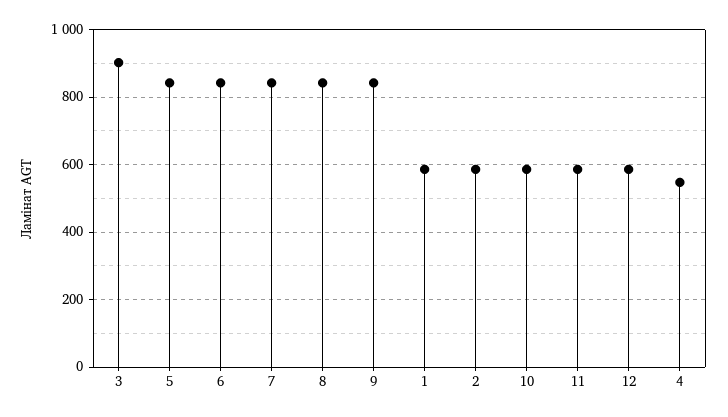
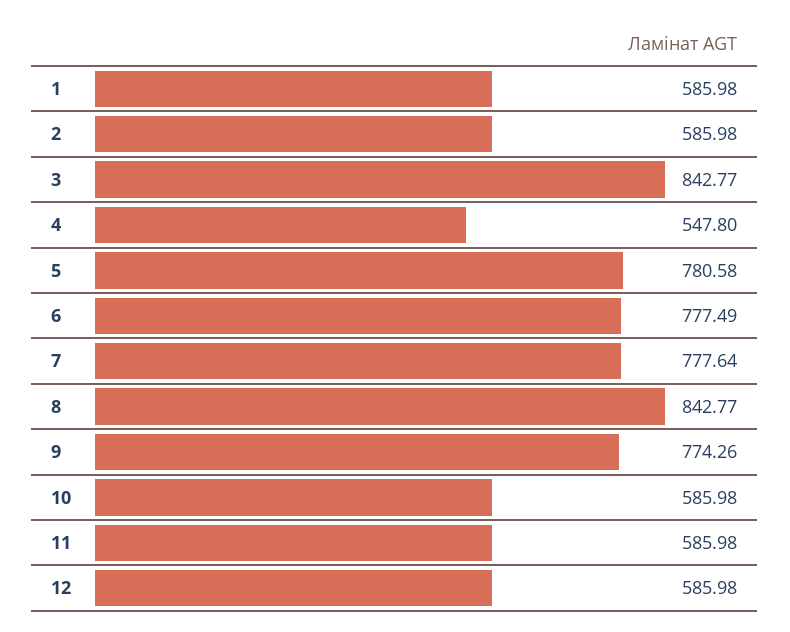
  {
-   "3": 900,
+   "3": 842.77,
-   "5": 840,
+   "5": 780.58,
-   "6": 840,
+   "6": 777.49,
-   "7": 840,
+   "7": 777.64,
    "8": 842.77,
-   "9": 840,
+   "9": 774.26,
    "1": 585.98,
    "2": 585.98,
    "10": 585.98,
    "11": 585.98,
    "12": 585.98,
    "4": 547.8
  }

